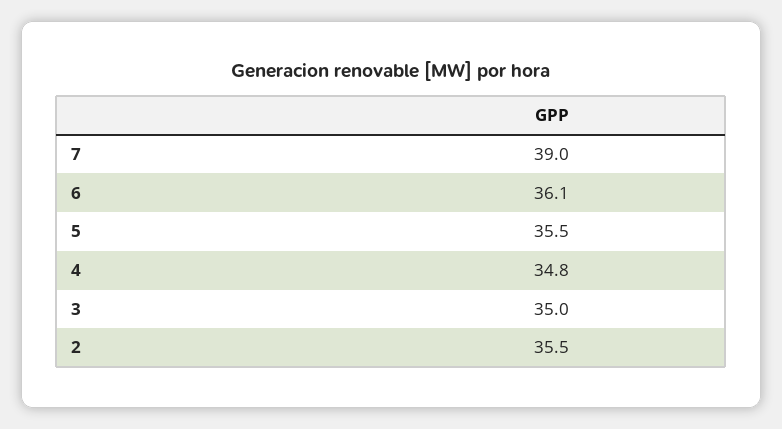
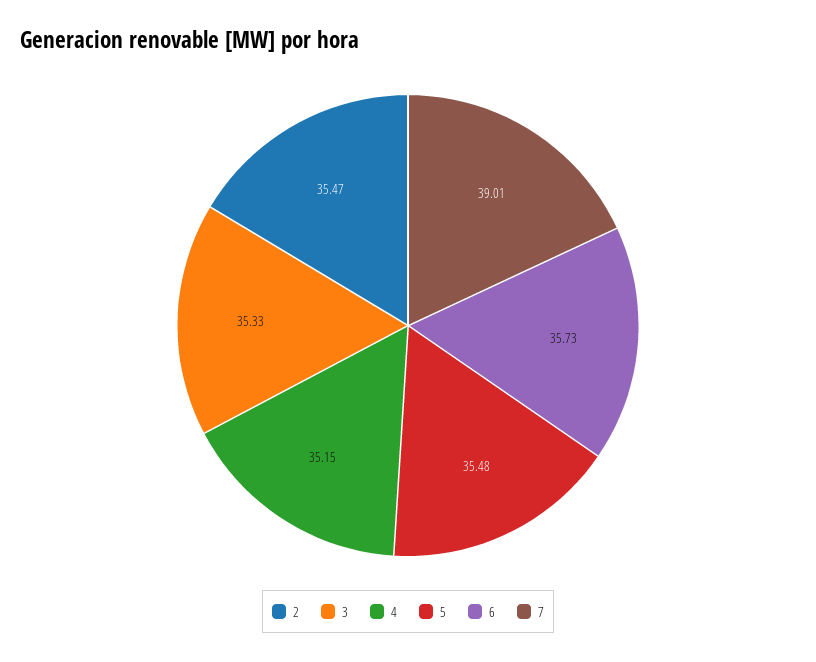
  {
    "7": 39.01,
-   "6": 36.1,
+   "6": 35.73,
    "5": 35.48,
-   "4": 34.8,
+   "4": 35.15,
-   "3": 35,
+   "3": 35.33,
    "2": 35.47
  }

